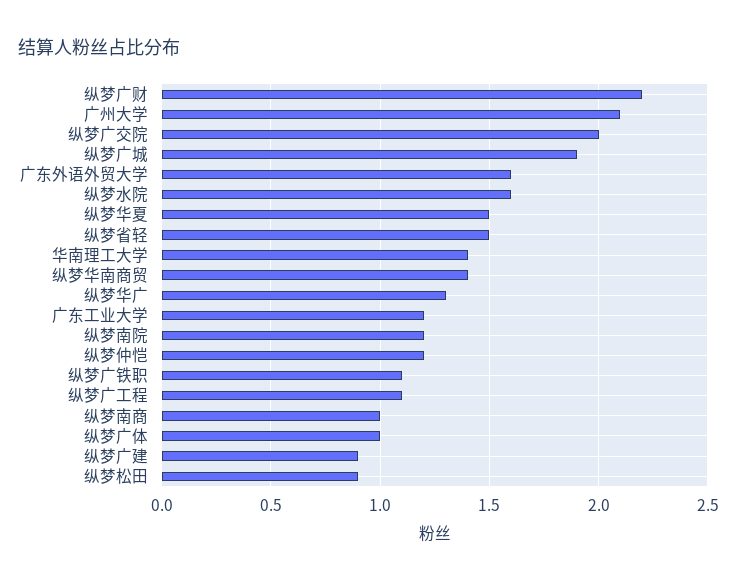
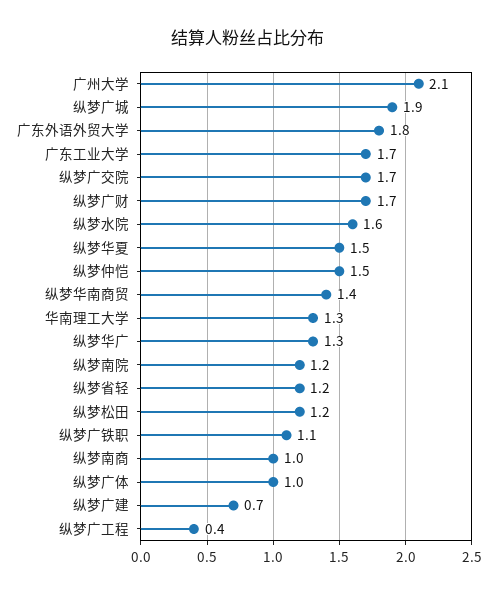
  {
-   "纵梦广财": 2.2,
+   "纵梦广财": 1.7,
    "广州大学": 2.1,
-   "纵梦广交院": 2,
+   "纵梦广交院": 1.7,
    "纵梦广城": 1.9,
-   "广东外语外贸大学": 1.6,
+   "广东外语外贸大学": 1.8,
    "纵梦水院": 1.6,
    "纵梦华夏": 1.5,
-   "纵梦省轻": 1.5,
+   "纵梦省轻": 1.2,
-   "华南理工大学": 1.4,
+   "华南理工大学": 1.3,
    "纵梦华南商贸": 1.4,
    "纵梦华广": 1.3,
-   "广东工业大学": 1.2,
+   "广东工业大学": 1.7,
    "纵梦南院": 1.2,
-   "纵梦仲恺": 1.2,
+   "纵梦仲恺": 1.5,
    "纵梦广铁职": 1.1,
-   "纵梦广工程": 1.1,
+   "纵梦广工程": 0.4,
    "纵梦南商": 1,
    "纵梦广体": 1,
-   "纵梦广建": 0.9,
+   "纵梦广建": 0.7,
-   "纵梦松田": 0.9
+   "纵梦松田": 1.2
  }

